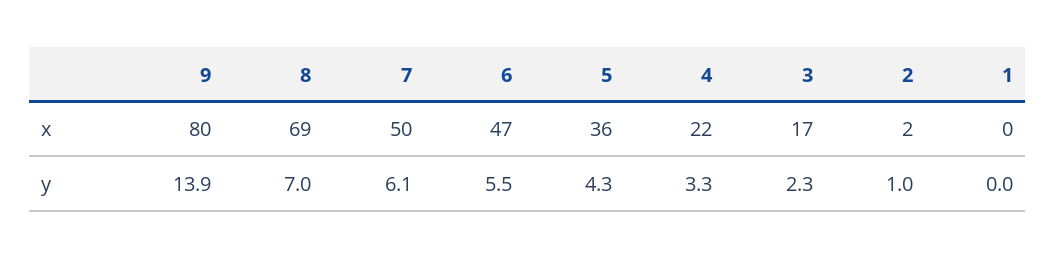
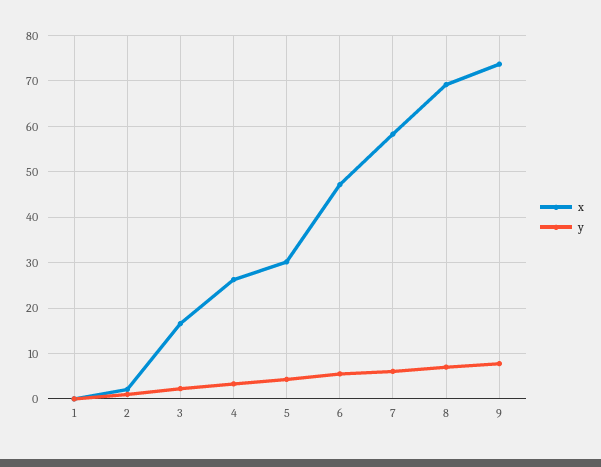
  {
    "x": {
-     "9": 80,
+     "9": 74,
      "8": 69,
-     "7": 50,
+     "7": 58,
      "6": 47,
-     "5": 36,
+     "5": 30,
-     "4": 22,
+     "4": 26,
      "3": 17,
      "2": 2,
      "1": 0
    },
    "y": {
-     "9": 13.9,
+     "9": 8,
      "8": 7,
      "7": 6.1,
      "6": 5.5,
      "5": 4.3,
      "4": 3.3,
      "3": 2.3,
      "2": 1,
      "1": 0
    }
  }

